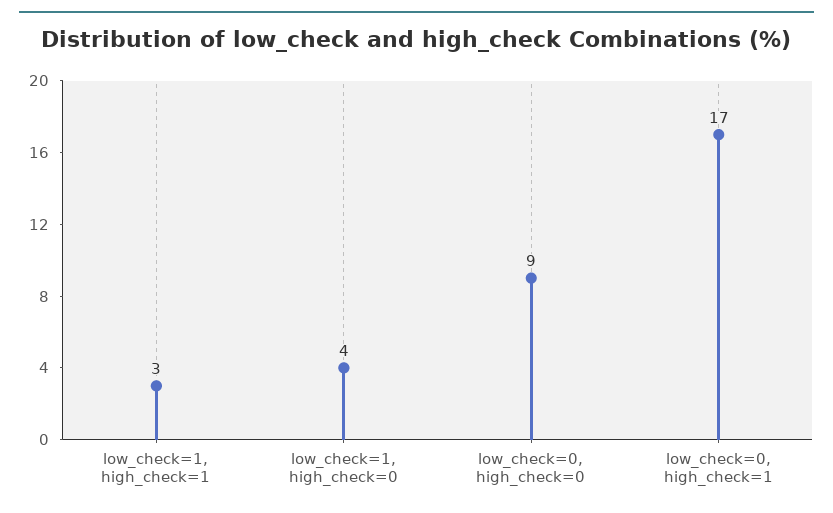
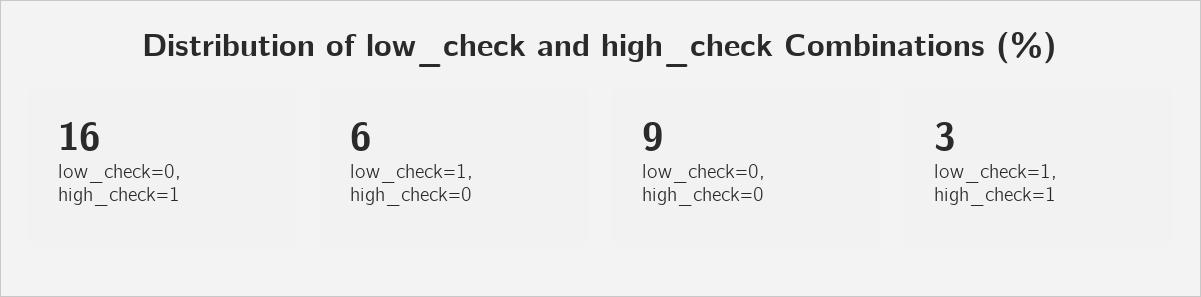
  {
    "low_check=1, high_check=1": 3,
-   "low_check=1, high_check=0": 4,
+   "low_check=1, high_check=0": 6,
    "low_check=0, high_check=0": 9,
-   "low_check=0, high_check=1": 17
+   "low_check=0, high_check=1": 16
  }

